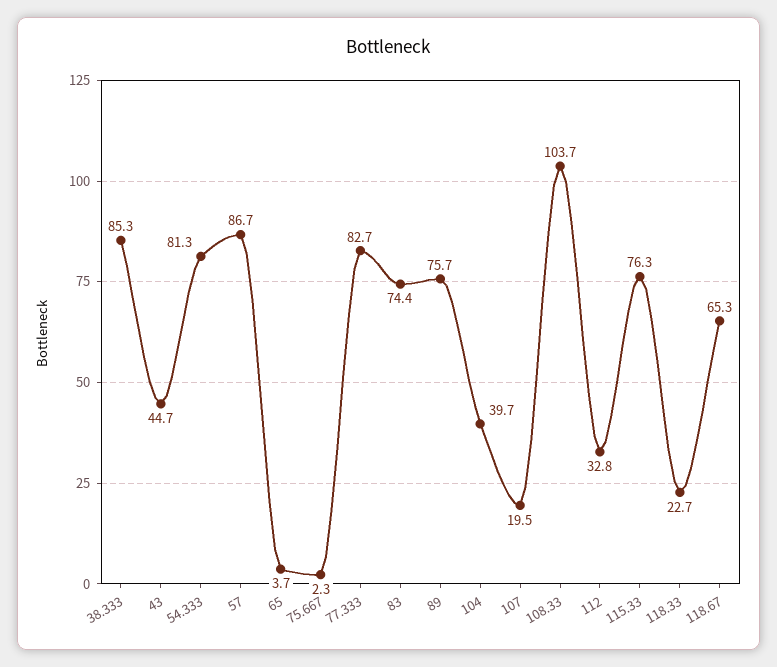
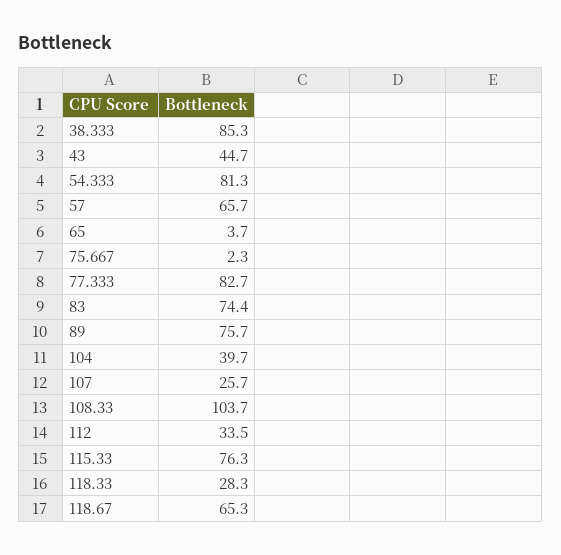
  {
    "38.333": 85.3,
    "43": 44.7,
    "54.333": 81.3,
-   "57": 86.7,
+   "57": 65.7,
    "65": 3.7,
    "75.667": 2.3,
    "77.333": 82.7,
    "83": 74.4,
    "89": 75.7,
    "104": 39.7,
-   "107": 19.5,
+   "107": 25.7,
    "108.33": 103.7,
-   "112": 32.8,
+   "112": 33.5,
    "115.33": 76.3,
-   "118.33": 22.7,
+   "118.33": 28.3,
    "118.67": 65.3
  }

